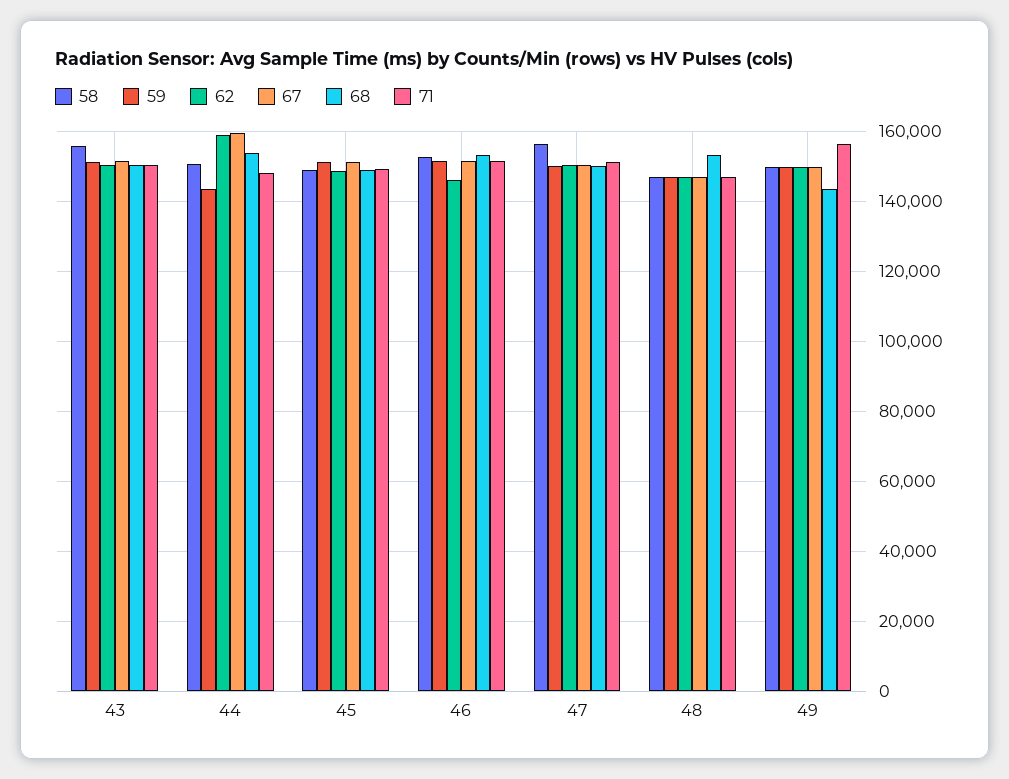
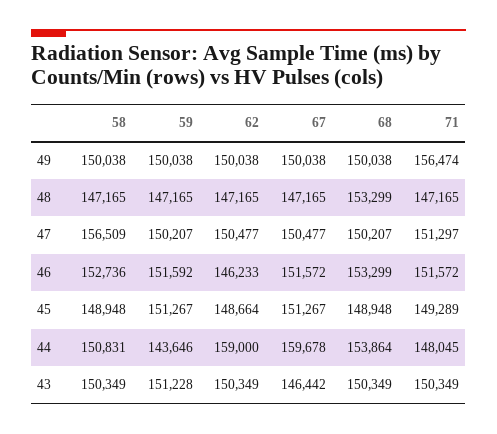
  {
    "58": {
-     "43": 156000,
+     "43": 150349,
      "44": 150831,
      "45": 148948,
      "46": 152736,
      "47": 156509,
      "48": 147165,
      "49": 150038
    },
    "59": {
      "43": 151228,
      "44": 143646,
      "45": 151267,
      "46": 151592,
      "47": 150207,
      "48": 147165,
      "49": 150038
    },
    "62": {
      "43": 150349,
      "44": 159000,
      "45": 148664,
      "46": 146233,
      "47": 150477,
      "48": 147165,
      "49": 150038
    },
    "67": {
-     "43": 152000,
+     "43": 146442,
      "44": 159678,
      "45": 151267,
      "46": 151572,
      "47": 150477,
      "48": 147165,
      "49": 150038
    },
    "68": {
      "43": 150349,
      "44": 153864,
      "45": 148948,
      "46": 153299,
      "47": 150207,
      "48": 153299,
-     "49": 144000
+     "49": 150038
    },
    "71": {
      "43": 150349,
      "44": 148045,
      "45": 149289,
      "46": 151572,
      "47": 151297,
      "48": 147165,
      "49": 156474
    }
  }

